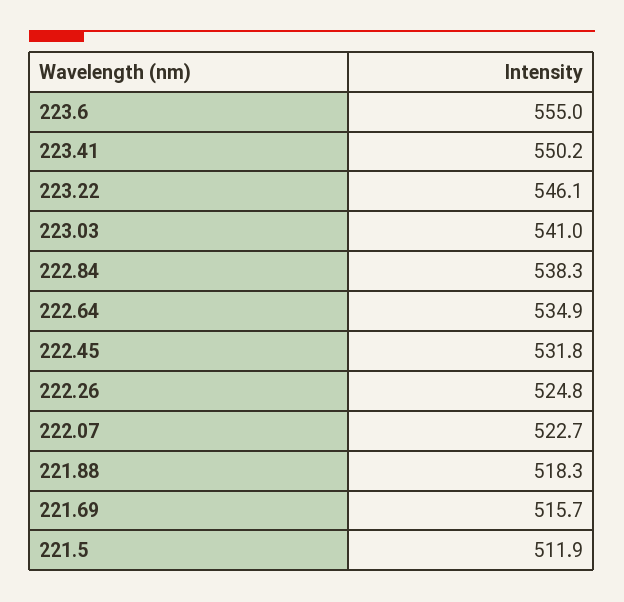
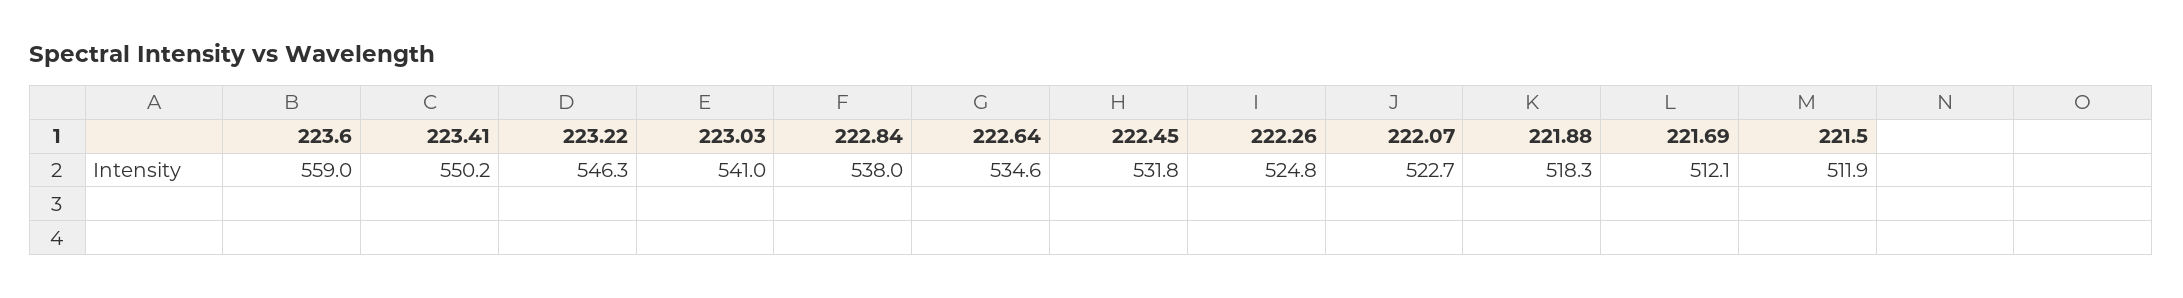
  {
-   "223.6": 555,
+   "223.6": 559,
    "223.41": 550.2,
-   "223.22": 546.1,
+   "223.22": 546.3,
    "223.03": 541,
-   "222.84": 538.3,
+   "222.84": 538,
-   "222.64": 534.9,
+   "222.64": 534.6,
    "222.45": 531.8,
    "222.26": 524.8,
    "222.07": 522.7,
    "221.88": 518.3,
-   "221.69": 515.7,
+   "221.69": 512.1,
    "221.5": 511.9
  }

